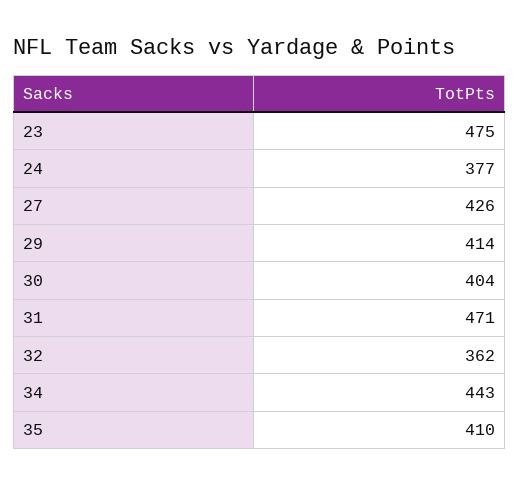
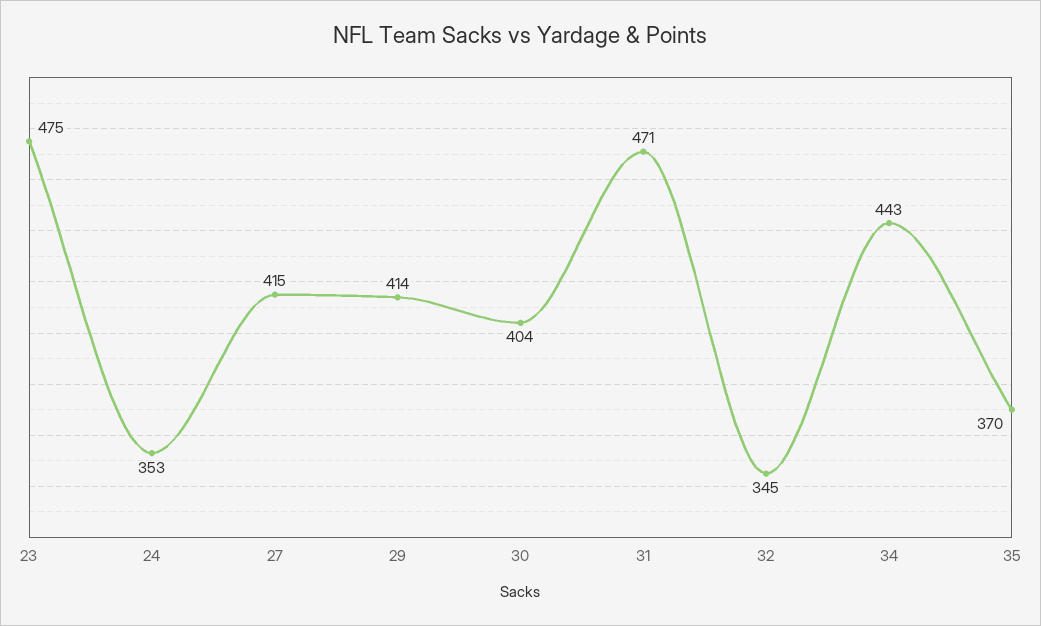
  {
    "23": 475,
-   "24": 377,
+   "24": 353,
-   "27": 426,
+   "27": 415,
    "29": 414,
    "30": 404,
    "31": 471,
-   "32": 362,
+   "32": 345,
    "34": 443,
-   "35": 410
+   "35": 370
  }

